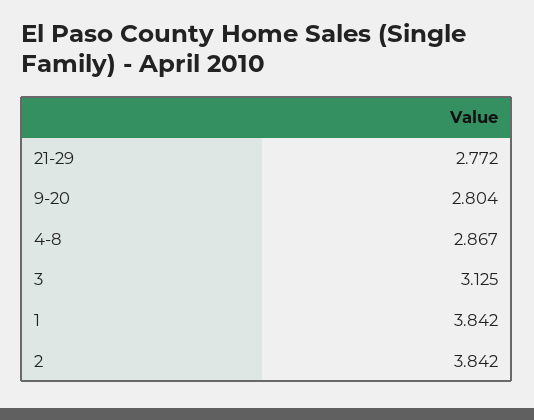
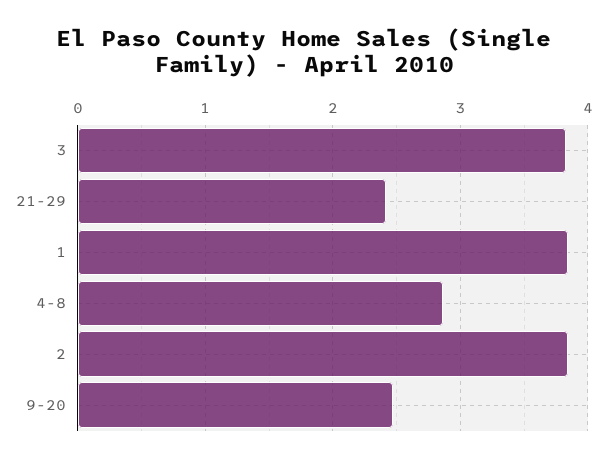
  {
-   "21-29": 2.772,
+   "21-29": 2.4,
-   "9-20": 2.804,
+   "9-20": 2.5,
    "4-8": 2.867,
-   "3": 3.125,
+   "3": 3.8,
    "1": 3.842,
    "2": 3.842
  }

